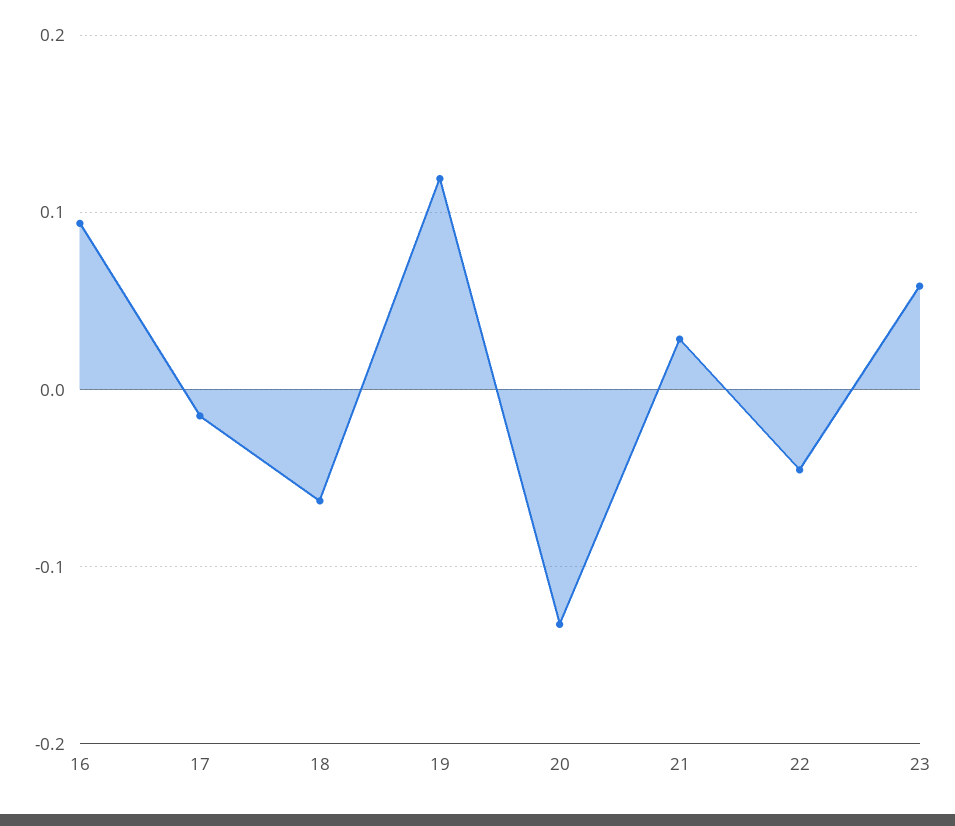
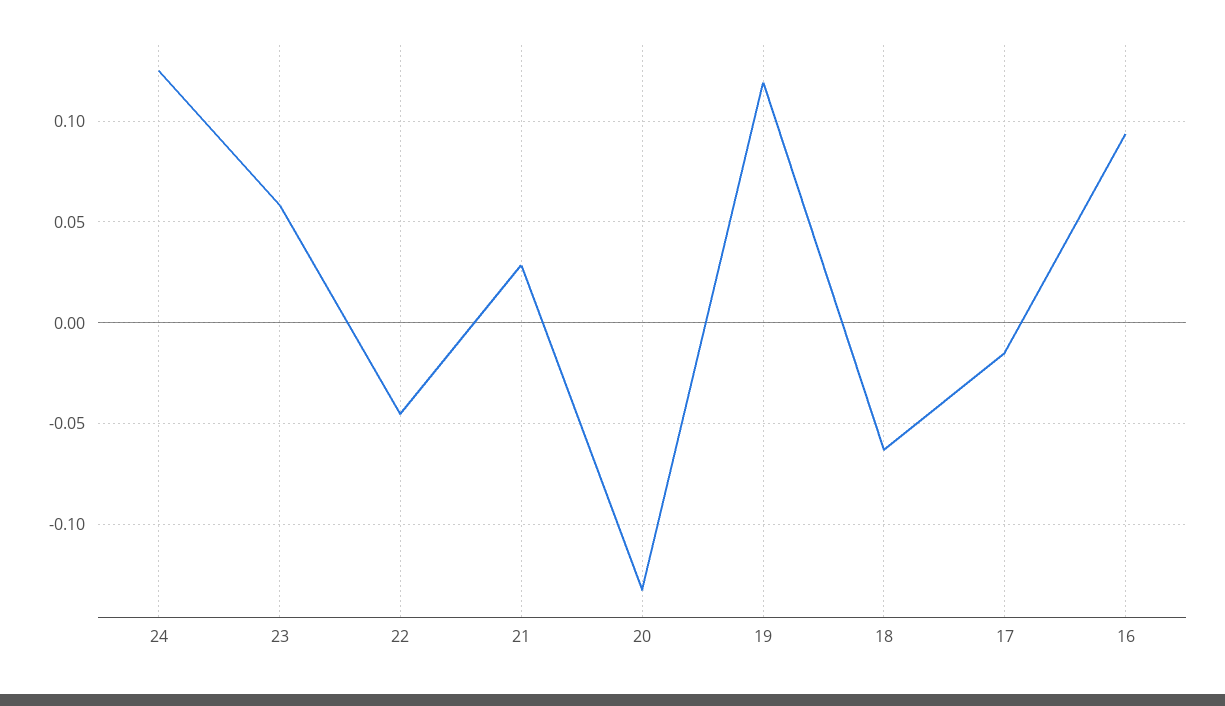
  {
    "16": 0.095,
    "17": -0.015,
    "18": -0.065,
    "19": 0.12,
    "20": -0.135,
    "21": 0.03,
    "22": -0.045,
-   "23": 0.06
+   "23": 0.06,
+   "24": 0.125
  }

